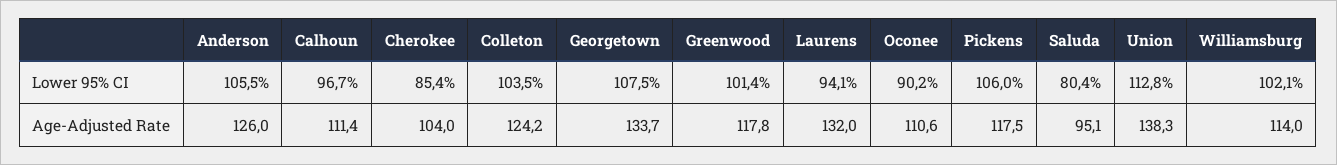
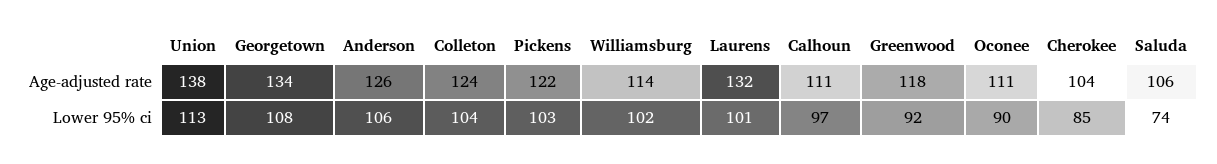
  {
    "Anderson": {
      "Lower 95% CI": 105.5,
      "Age-Adjusted Rate": 126
    },
    "Calhoun": {
      "Lower 95% CI": 96.7,
      "Age-Adjusted Rate": 111.4
    },
    "Cherokee": {
      "Lower 95% CI": 85.4,
      "Age-Adjusted Rate": 104
    },
    "Colleton": {
      "Lower 95% CI": 103.5,
      "Age-Adjusted Rate": 124.2
    },
    "Georgetown": {
      "Lower 95% CI": 107.5,
      "Age-Adjusted Rate": 133.7
    },
    "Greenwood": {
-     "Lower 95% CI": 101.4,
+     "Lower 95% CI": 92,
      "Age-Adjusted Rate": 117.8
    },
    "Laurens": {
-     "Lower 95% CI": 94.1,
+     "Lower 95% CI": 101,
      "Age-Adjusted Rate": 132
    },
    "Oconee": {
      "Lower 95% CI": 90.2,
      "Age-Adjusted Rate": 110.6
    },
    "Pickens": {
-     "Lower 95% CI": 106,
+     "Lower 95% CI": 103,
-     "Age-Adjusted Rate": 117.5
+     "Age-Adjusted Rate": 122
    },
    "Saluda": {
-     "Lower 95% CI": 80.4,
+     "Lower 95% CI": 74,
-     "Age-Adjusted Rate": 95.1
+     "Age-Adjusted Rate": 106
    },
    "Union": {
      "Lower 95% CI": 112.8,
      "Age-Adjusted Rate": 138.3
    },
    "Williamsburg": {
      "Lower 95% CI": 102.1,
      "Age-Adjusted Rate": 114
    }
  }

